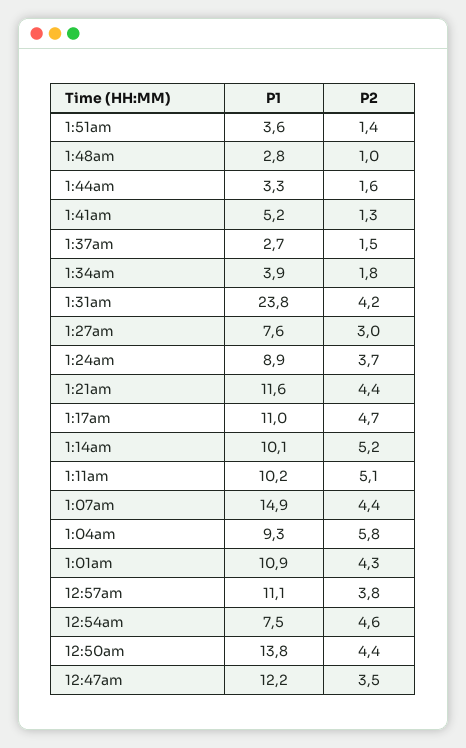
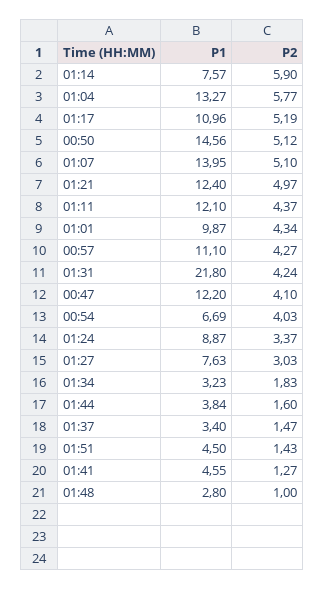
  {
    "P1": {
-     "1:51am": 3.6,
+     "1:51am": 4.5,
      "1:48am": 2.8,
-     "1:44am": 3.3,
+     "1:44am": 3.84,
-     "1:41am": 5.2,
+     "1:41am": 4.55,
-     "1:37am": 2.7,
+     "1:37am": 3.4,
-     "1:34am": 3.9,
+     "1:34am": 3.23,
-     "1:31am": 23.8,
+     "1:31am": 21.8,
      "1:27am": 7.63,
      "1:24am": 8.87,
-     "1:21am": 11.6,
+     "1:21am": 12.4,
      "1:17am": 10.96,
-     "1:14am": 10.1,
+     "1:14am": 7.57,
-     "1:11am": 10.2,
+     "1:11am": 12.1,
-     "1:07am": 14.9,
+     "1:07am": 13.95,
-     "1:04am": 9.3,
+     "1:04am": 13.27,
-     "1:01am": 10.9,
+     "1:01am": 9.87,
      "12:57am": 11.1,
-     "12:54am": 7.5,
+     "12:54am": 6.69,
-     "12:50am": 13.8,
+     "12:50am": 14.56,
      "12:47am": 12.2
    },
    "P2": {
      "1:51am": 1.43,
      "1:48am": 1,
      "1:44am": 1.6,
      "1:41am": 1.27,
      "1:37am": 1.47,
      "1:34am": 1.83,
      "1:31am": 4.24,
      "1:27am": 3.03,
-     "1:24am": 3.7,
+     "1:24am": 3.37,
-     "1:21am": 4.4,
+     "1:21am": 4.97,
-     "1:17am": 4.7,
+     "1:17am": 5.19,
-     "1:14am": 5.2,
+     "1:14am": 5.9,
-     "1:11am": 5.1,
+     "1:11am": 4.37,
-     "1:07am": 4.4,
+     "1:07am": 5.1,
      "1:04am": 5.77,
      "1:01am": 4.34,
-     "12:57am": 3.8,
+     "12:57am": 4.27,
-     "12:54am": 4.6,
+     "12:54am": 4.03,
-     "12:50am": 4.4,
+     "12:50am": 5.12,
-     "12:47am": 3.5
+     "12:47am": 4.1
    }
  }

